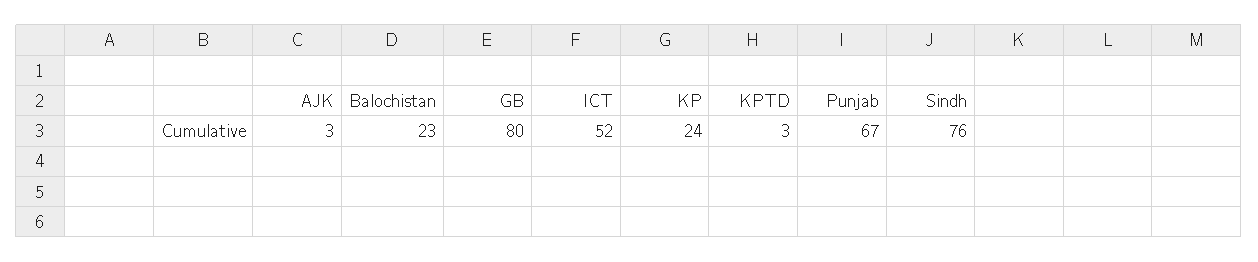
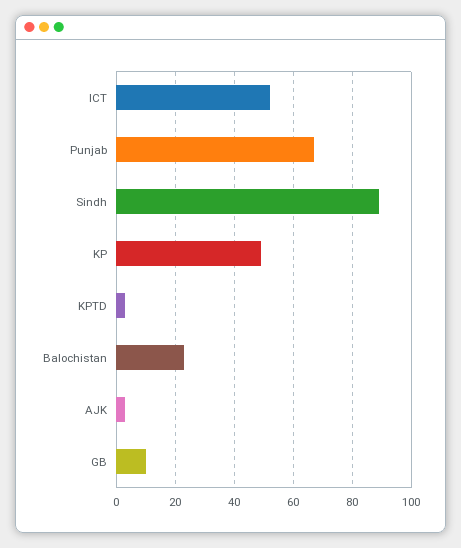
  {
    "AJK": 3,
    "Balochistan": 23,
-   "GB": 80,
+   "GB": 10,
    "ICT": 52,
-   "KP": 24,
+   "KP": 50,
    "KPTD": 3,
    "Punjab": 67,
-   "Sindh": 76
+   "Sindh": 90
  }

